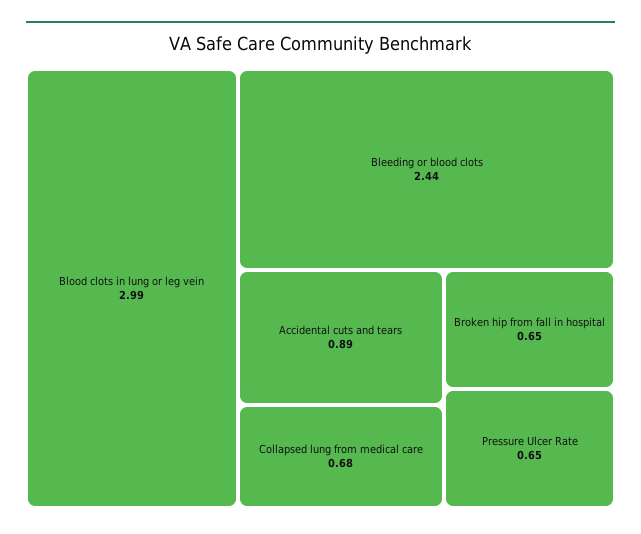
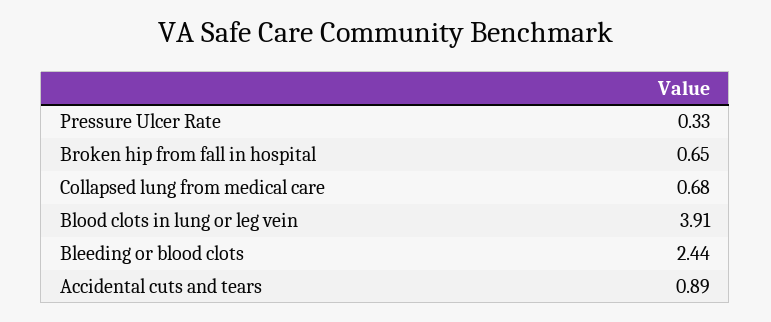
  {
-   "Blood clots in lung or leg vein": 2.99,
+   "Blood clots in lung or leg vein": 3.91,
    "Bleeding or blood clots": 2.44,
    "Accidental cuts and tears": 0.89,
    "Collapsed lung from medical care": 0.68,
    "Broken hip from fall in hospital": 0.65,
-   "Pressure Ulcer Rate": 0.65
+   "Pressure Ulcer Rate": 0.33
  }

